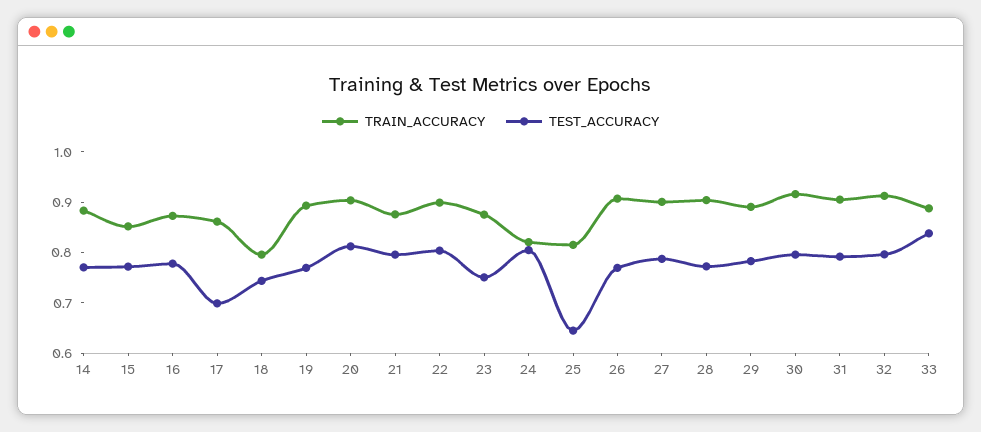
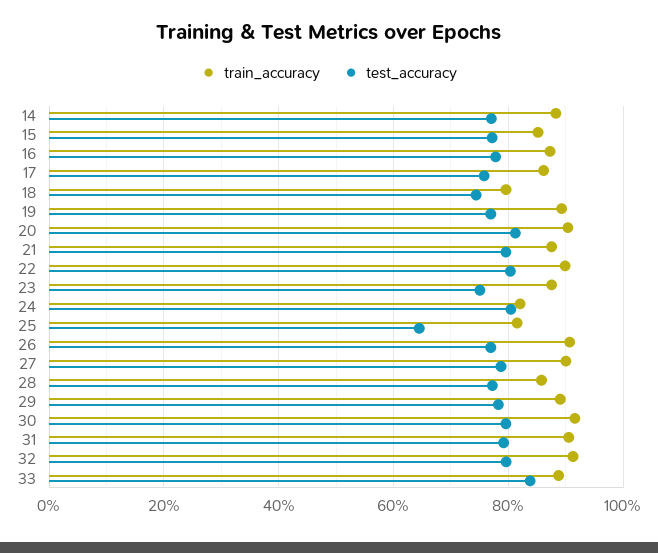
  {
    "TRAIN_ACCURACY": {
      "14": 0.88,
      "15": 0.86,
      "16": 0.88,
      "17": 0.86,
      "18": 0.8,
      "19": 0.9,
      "20": 0.9,
      "21": 0.88,
      "22": 0.9,
      "23": 0.88,
      "24": 0.82,
      "25": 0.82,
      "26": 0.9,
      "27": 0.9,
-     "28": 0.9,
+     "28": 0.86,
      "29": 0.9,
      "30": 0.92,
      "31": 0.9,
      "32": 0.92,
      "33": 0.88
    },
    "TEST_ACCURACY": {
      "14": 0.78,
      "15": 0.78,
      "16": 0.78,
-     "17": 0.7,
+     "17": 0.76,
      "18": 0.74,
      "19": 0.76,
      "20": 0.82,
      "21": 0.8,
      "22": 0.8,
      "23": 0.76,
      "24": 0.8,
      "25": 0.64,
      "26": 0.76,
      "27": 0.78,
      "28": 0.78,
      "29": 0.78,
      "30": 0.8,
      "31": 0.8,
      "32": 0.8,
      "33": 0.84
    }
  }

